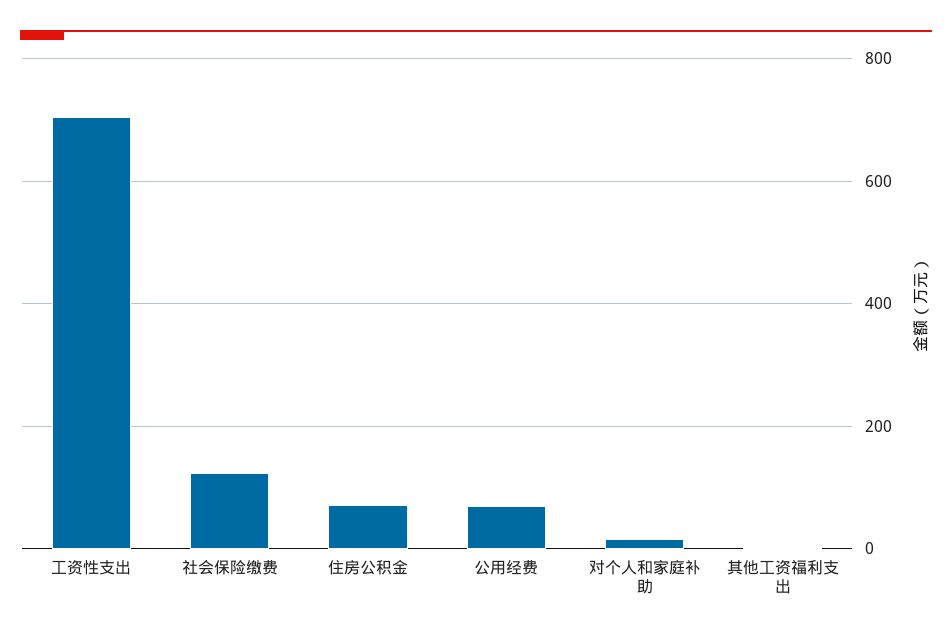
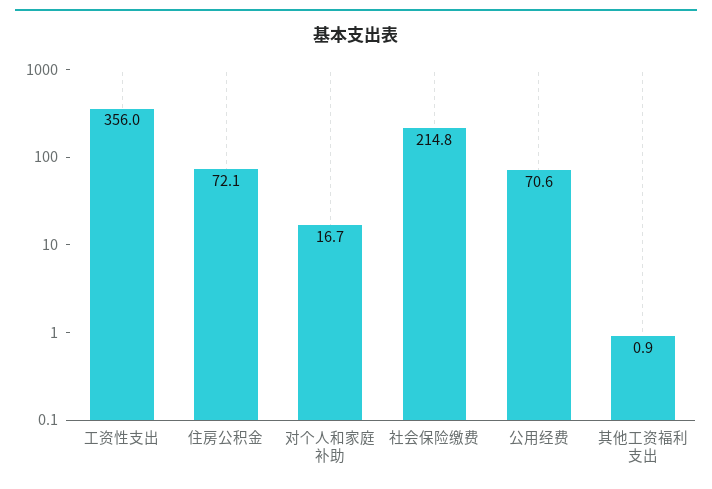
  {
-   "工资性支出": 700,
+   "工资性支出": 356,
-   "社会保险缴费": 120,
+   "社会保险缴费": 214.8,
    "住房公积金": 72.1,
    "公用经费": 70.6,
    "对个人和家庭补助": 16.7,
    "其他工资福利支出": 0.9
  }

